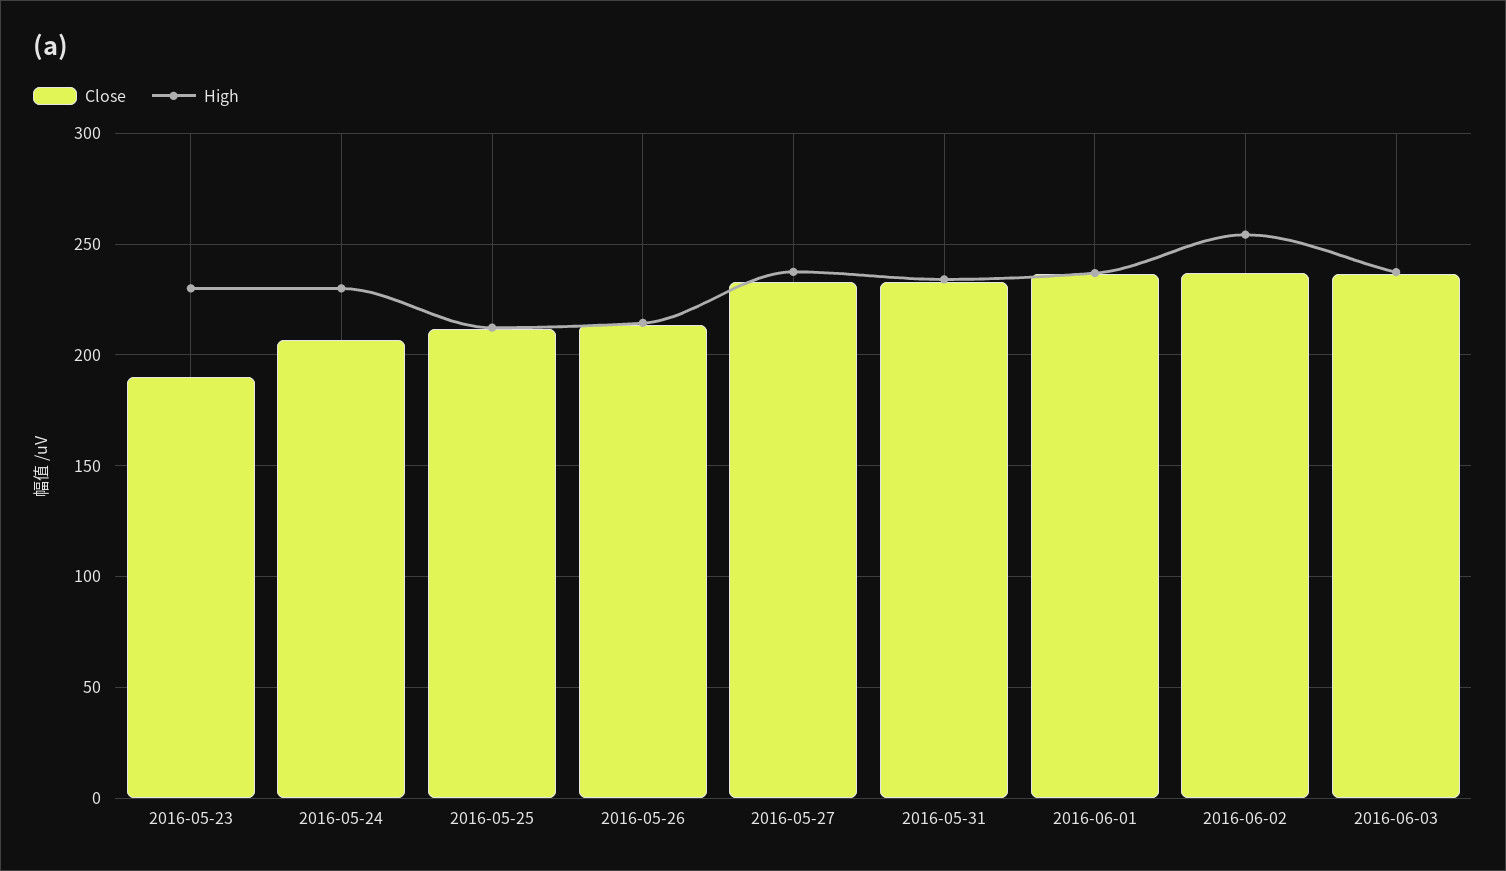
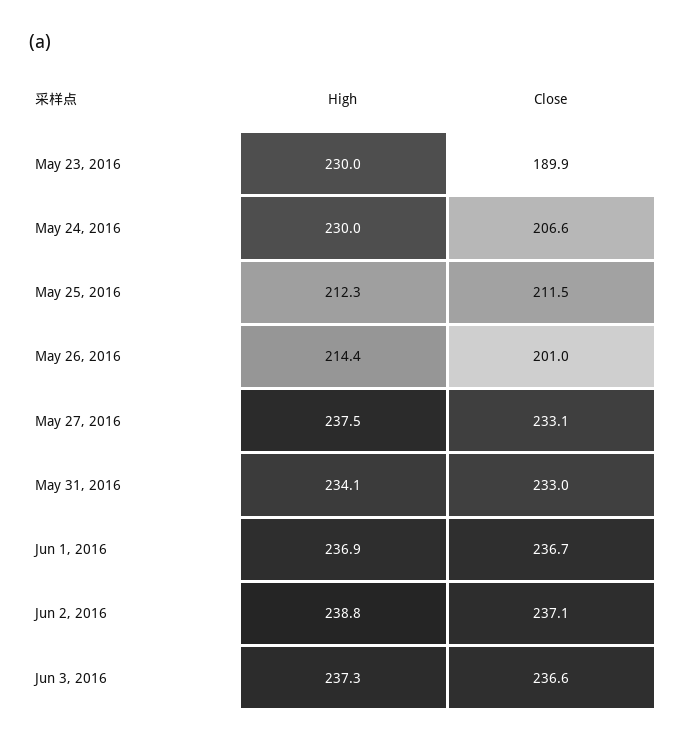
  {
    "Close": {
      "2016-05-23": 189.9,
      "2016-05-24": 206.6,
      "2016-05-25": 211.5,
-     "2016-05-26": 215,
+     "2016-05-26": 201,
      "2016-05-27": 233.1,
      "2016-05-31": 233,
      "2016-06-01": 236.7,
      "2016-06-02": 237.1,
      "2016-06-03": 236.6
    },
    "High": {
      "2016-05-23": 230,
      "2016-05-24": 230,
      "2016-05-25": 212.3,
      "2016-05-26": 214.4,
      "2016-05-27": 237.5,
      "2016-05-31": 234.1,
      "2016-06-01": 236.9,
-     "2016-06-02": 255,
+     "2016-06-02": 238.8,
      "2016-06-03": 237.3
    }
  }

